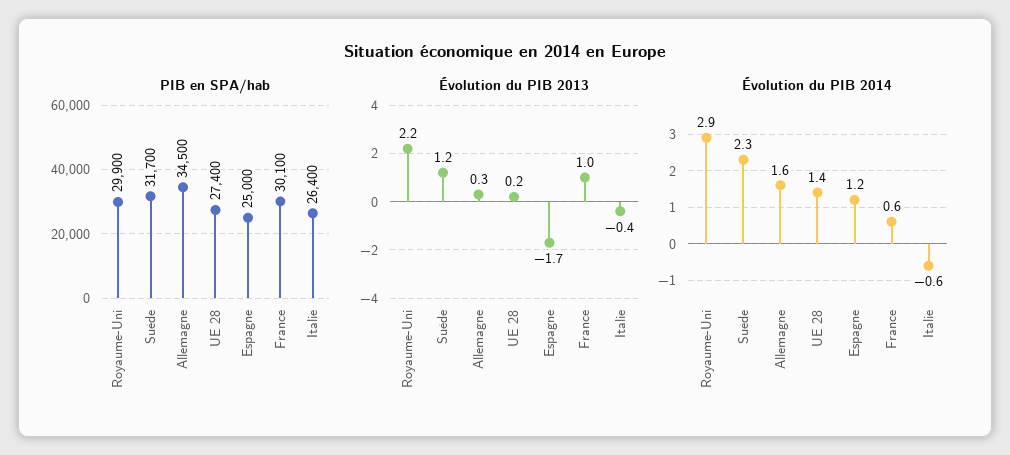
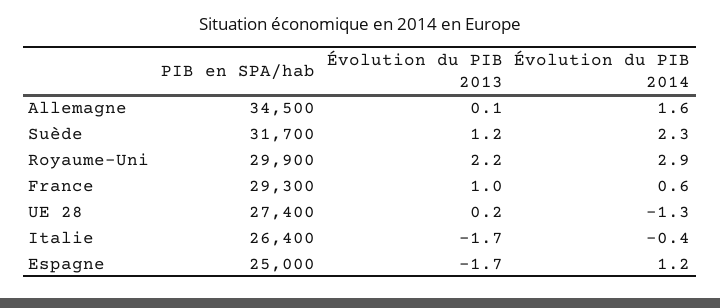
  {
    "PIB en SPA/hab": {
      "Royaume-Uni": 29900,
      "Suède": 31700,
      "Allemagne": 34500,
      "UE 28": 27400,
      "Espagne": 25000,
-     "France": 30100,
+     "France": 29300,
      "Italie": 26400
    },
    "Évolution du PIB 2013": {
      "Royaume-Uni": 2.2,
      "Suède": 1.2,
-     "Allemagne": 0.3,
+     "Allemagne": 0.1,
      "UE 28": 0.2,
      "Espagne": -1.7,
      "France": 1,
-     "Italie": -0.4
+     "Italie": -1.7
    },
    "Évolution du PIB 2014": {
      "Royaume-Uni": 2.9,
      "Suède": 2.3,
      "Allemagne": 1.6,
-     "UE 28": 1.4,
+     "UE 28": -1.3,
      "Espagne": 1.2,
      "France": 0.6,
-     "Italie": -0.6
+     "Italie": -0.4
    }
  }

